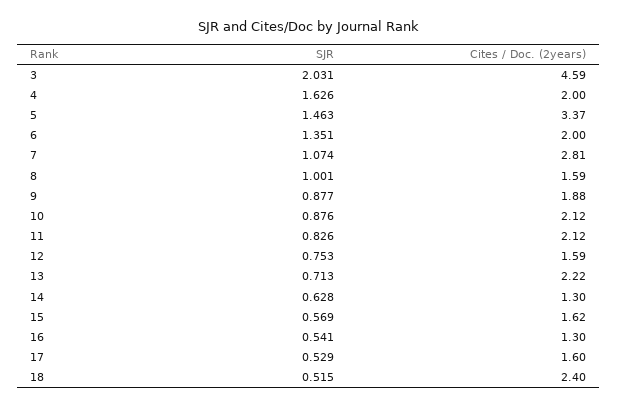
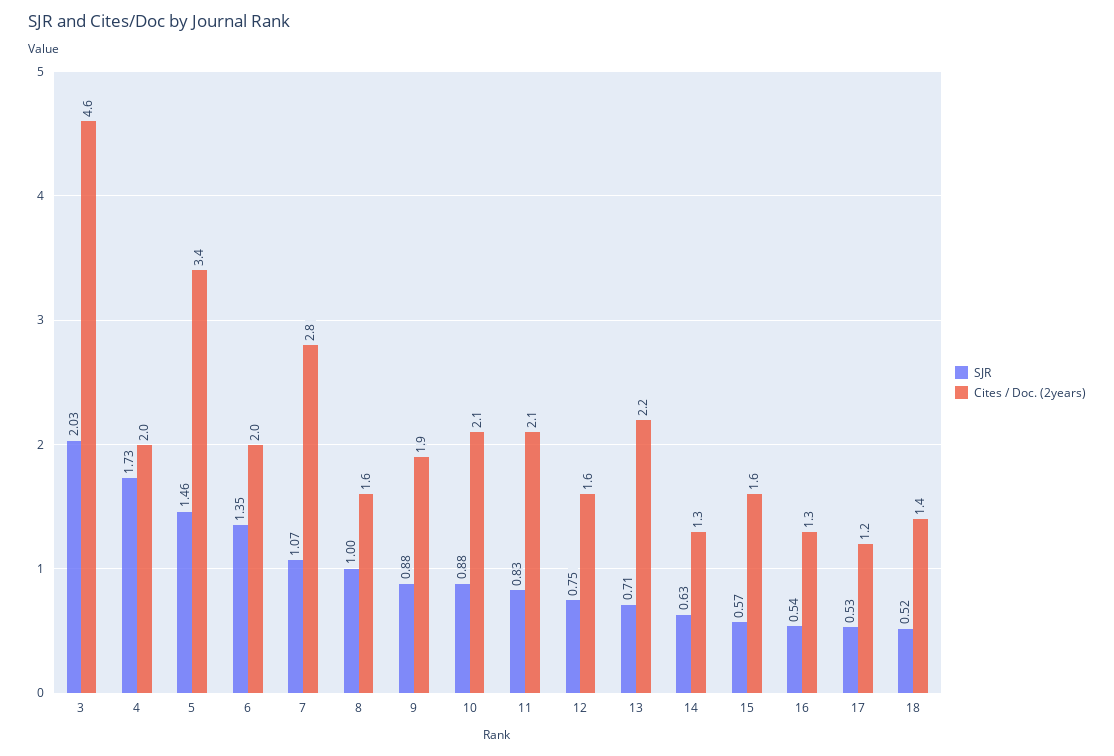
  {
    "SJR": {
      "3": 2.031,
-     "4": 1.626,
+     "4": 1.73,
      "5": 1.463,
      "6": 1.351,
      "7": 1.074,
      "8": 1.001,
      "9": 0.877,
      "10": 0.876,
      "11": 0.826,
      "12": 0.753,
      "13": 0.713,
      "14": 0.628,
      "15": 0.569,
      "16": 0.541,
      "17": 0.529,
      "18": 0.515
    },
    "Cites / Doc. (2years)": {
      "3": 4.59,
      "4": 2,
      "5": 3.37,
      "6": 2,
      "7": 2.81,
      "8": 1.59,
      "9": 1.88,
      "10": 2.12,
      "11": 2.12,
      "12": 1.59,
      "13": 2.22,
      "14": 1.3,
      "15": 1.62,
      "16": 1.3,
-     "17": 1.6,
+     "17": 1.2,
-     "18": 2.4
+     "18": 1.4
    }
  }

